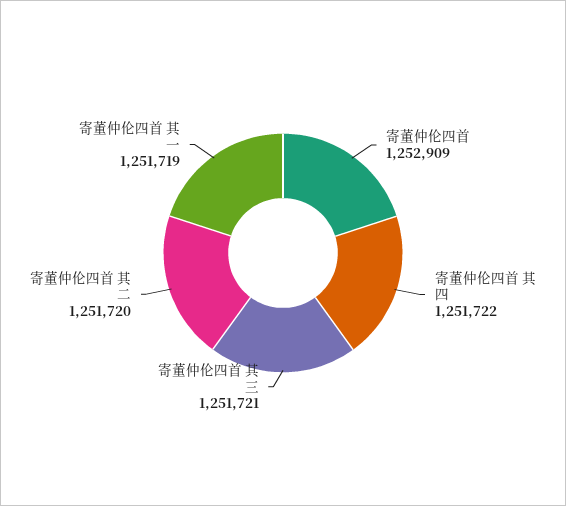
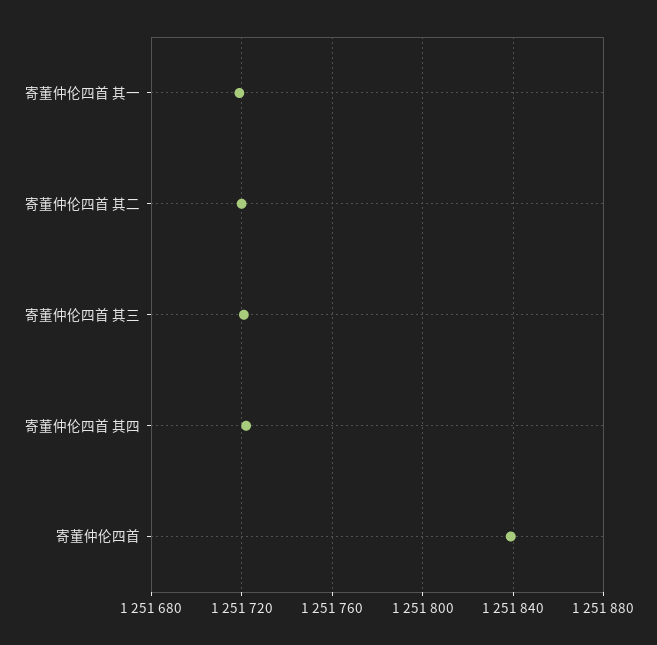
  {
-   "寄董仲伦四首": 1252909,
+   "寄董仲伦四首": 1251840,
    "寄董仲伦四首 其四": 1251722,
    "寄董仲伦四首 其三": 1251721,
    "寄董仲伦四首 其二": 1251720,
    "寄董仲伦四首 其一": 1251719
  }

